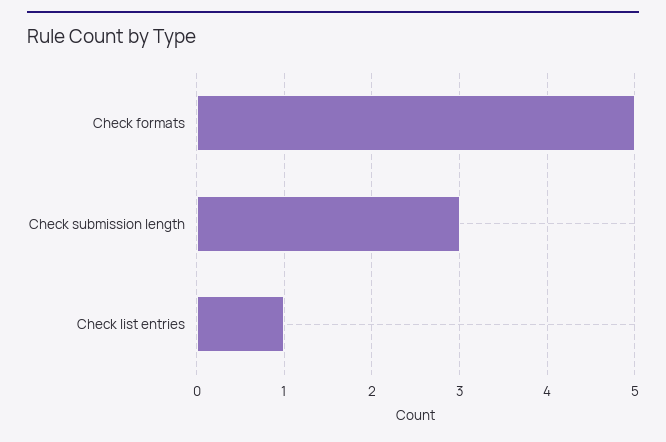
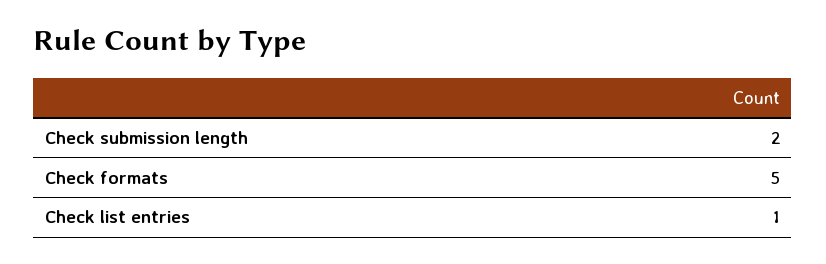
  {
    "Check formats": 5,
-   "Check submission length": 3,
+   "Check submission length": 2,
    "Check list entries": 1
  }

